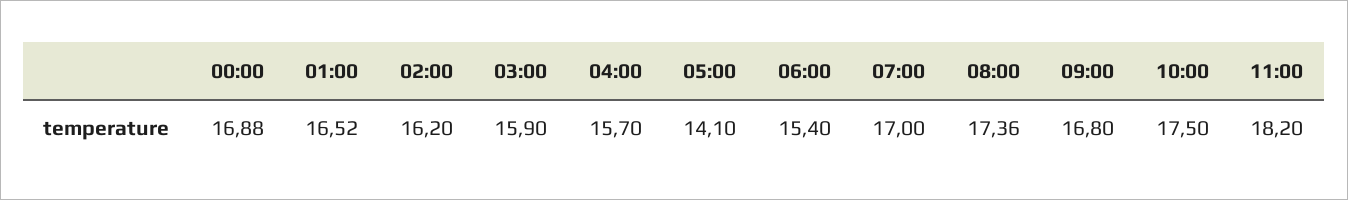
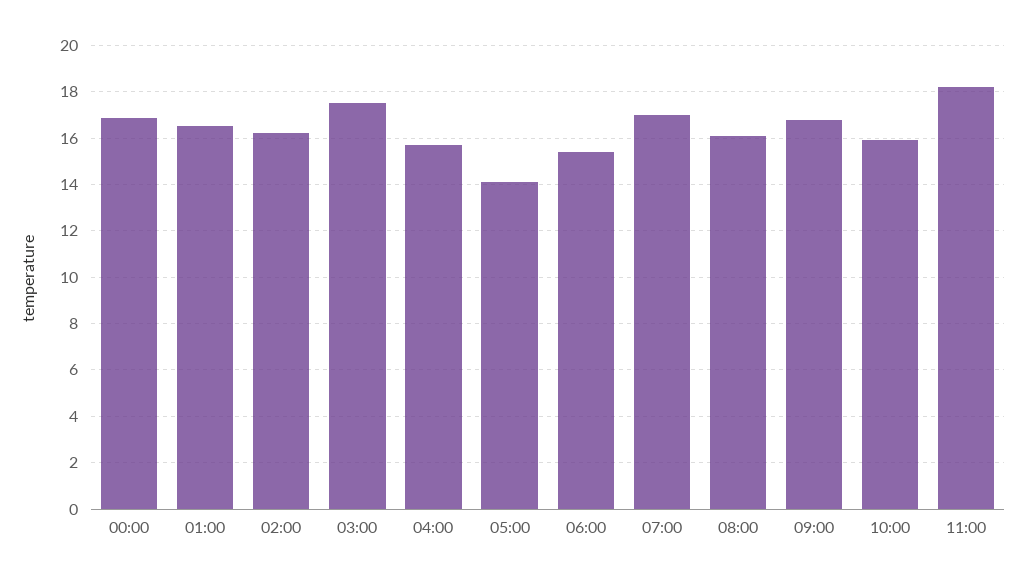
  {
    "00:00": 16.88,
    "01:00": 16.52,
    "02:00": 16.2,
-   "03:00": 15.9,
+   "03:00": 17.5,
    "04:00": 15.7,
    "05:00": 14.1,
    "06:00": 15.4,
    "07:00": 17,
-   "08:00": 17.36,
+   "08:00": 16,
    "09:00": 16.8,
-   "10:00": 17.5,
+   "10:00": 16,
    "11:00": 18.2
  }

